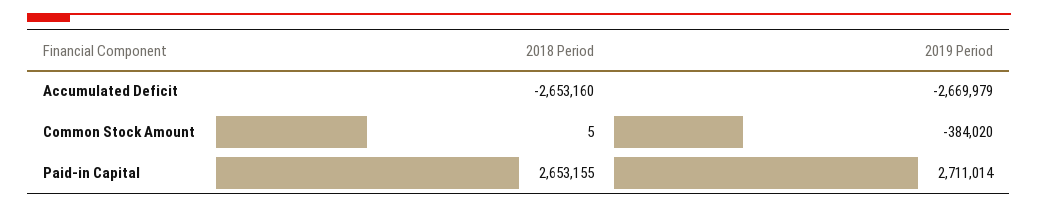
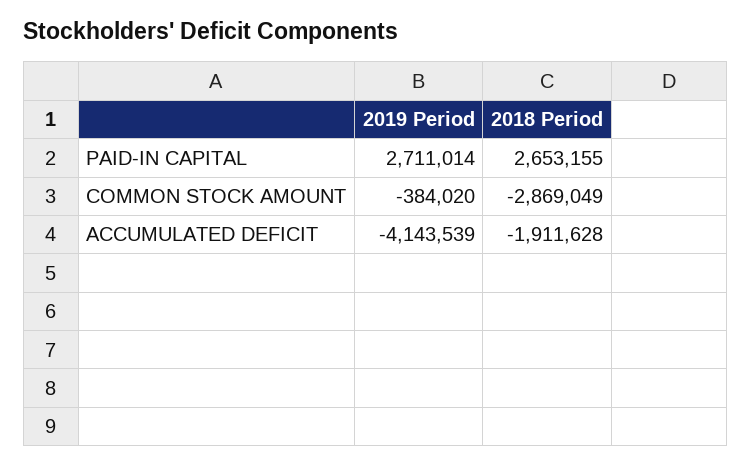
  {
    "2018 Period": {
-     "Accumulated Deficit": -2653160,
+     "Accumulated Deficit": -1911628,
-     "Common Stock Amount": 5,
+     "Common Stock Amount": -2869049,
      "Paid-in Capital": 2653155
    },
    "2019 Period": {
-     "Accumulated Deficit": -2669979,
+     "Accumulated Deficit": -4143539,
      "Common Stock Amount": -384020,
      "Paid-in Capital": 2711014
    }
  }

